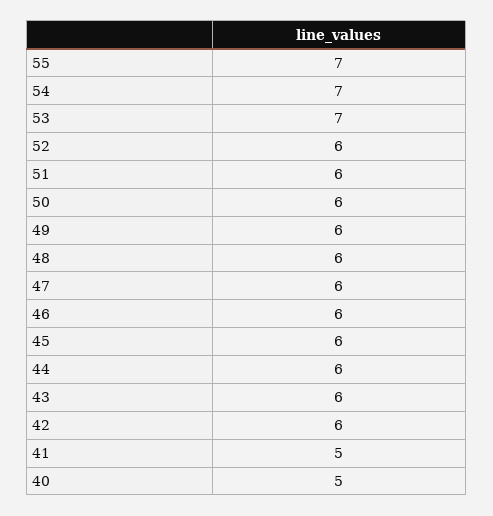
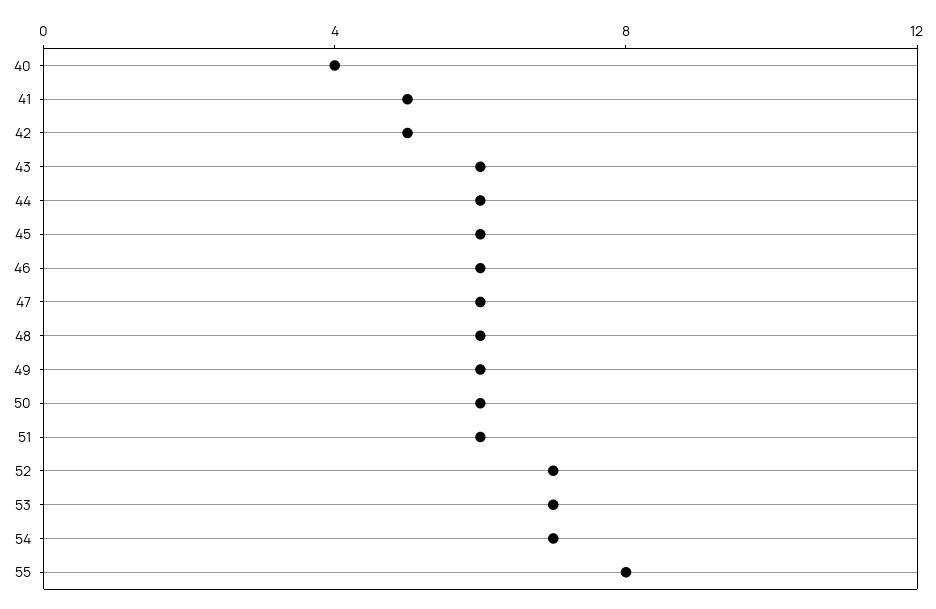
  {
-   "55": 7,
+   "55": 8,
    "54": 7,
    "53": 7,
-   "52": 6,
+   "52": 7,
    "51": 6,
    "50": 6,
    "49": 6,
    "48": 6,
    "47": 6,
    "46": 6,
    "45": 6,
    "44": 6,
    "43": 6,
-   "42": 6,
+   "42": 5,
    "41": 5,
-   "40": 5
+   "40": 4
  }

